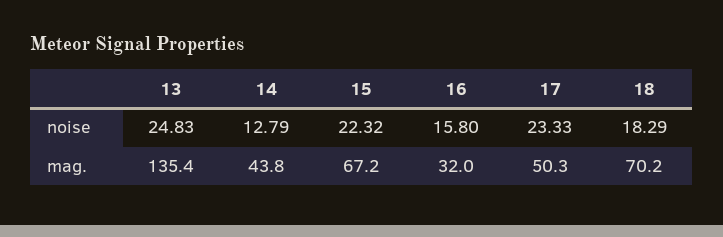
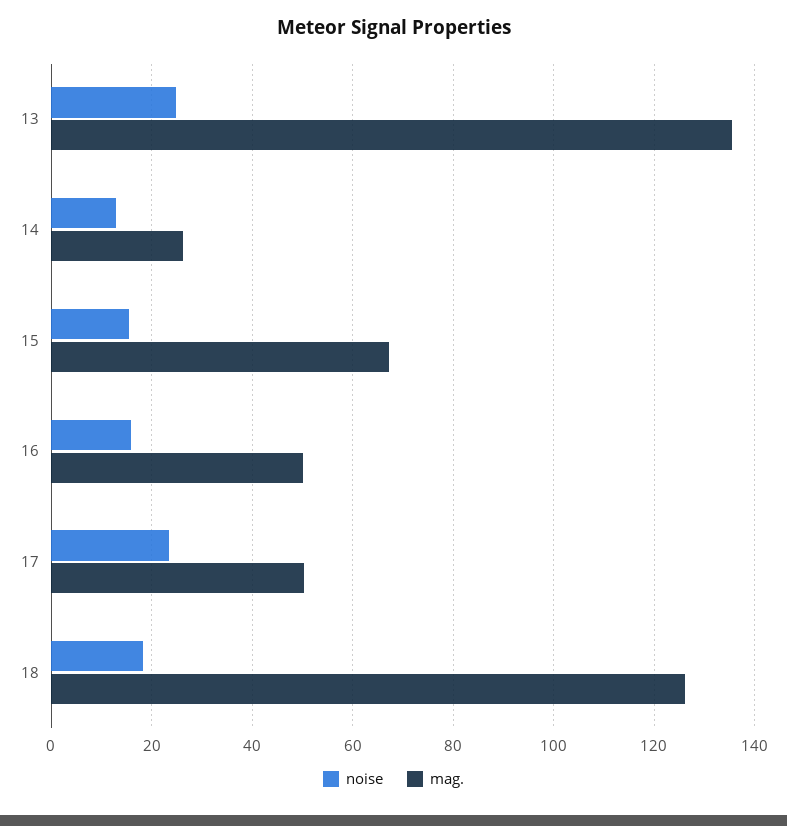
  {
    "noise": {
      "13": 24.83,
      "14": 12.79,
-     "15": 22.32,
+     "15": 16,
      "16": 15.8,
      "17": 23.33,
      "18": 18.29
    },
    "mag.": {
      "13": 135.4,
-     "14": 43.8,
+     "14": 26,
      "15": 67.2,
-     "16": 32,
+     "16": 50,
      "17": 50.3,
-     "18": 70.2
+     "18": 126
    }
  }

